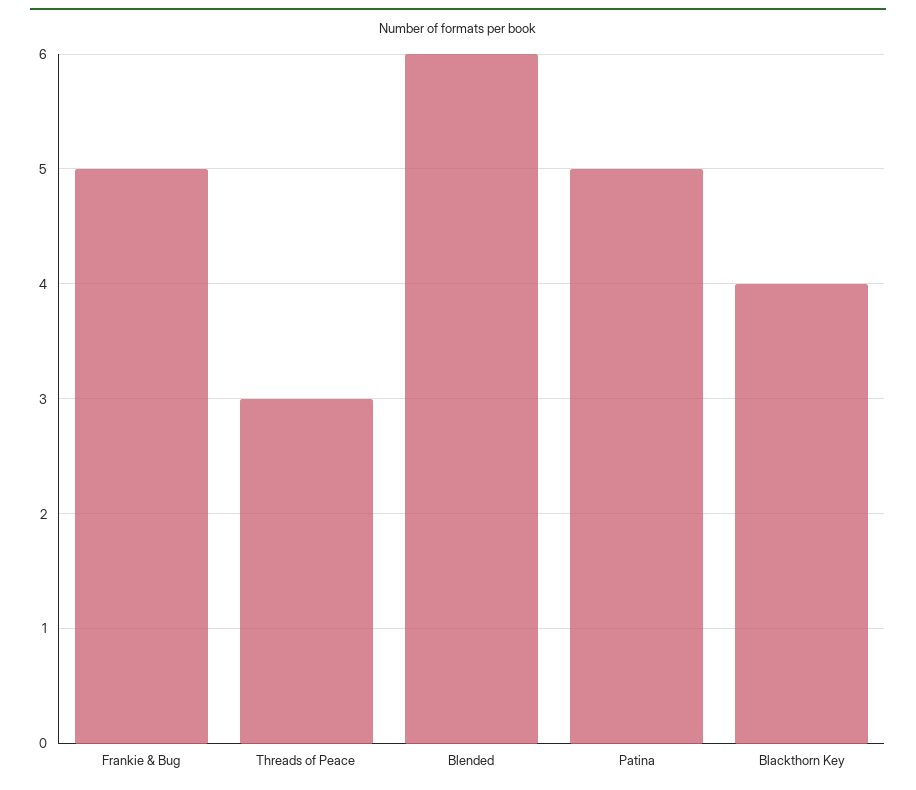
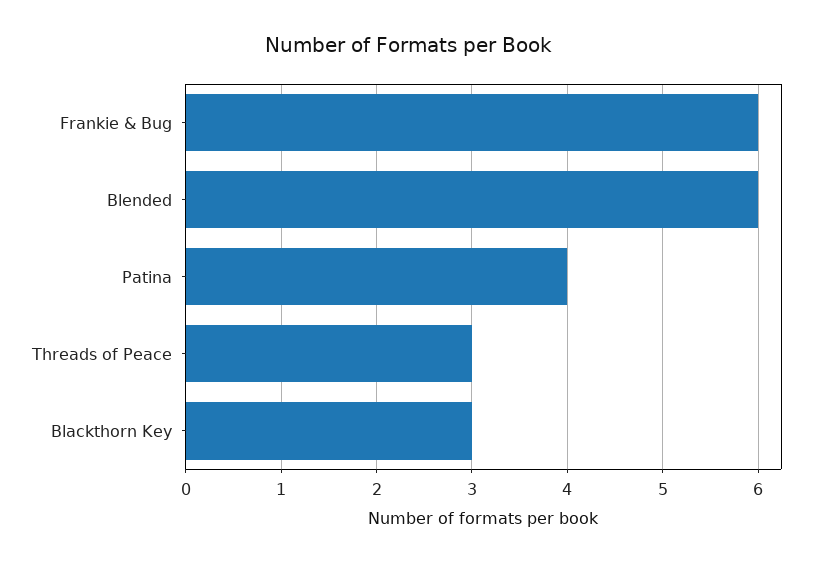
  {
-   "Frankie & Bug": 5,
+   "Frankie & Bug": 6,
    "Threads of Peace": 3,
    "Blended": 6,
-   "Patina": 5,
+   "Patina": 4,
-   "Blackthorn Key": 4
+   "Blackthorn Key": 3
  }

